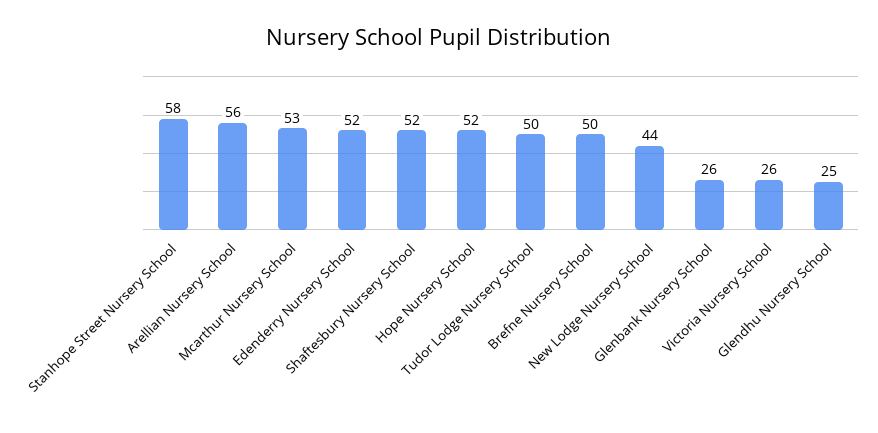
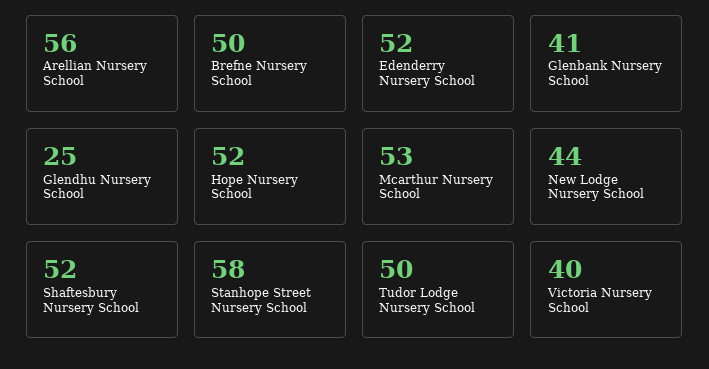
  {
    "Stanhope Street Nursery School": 58,
    "Arellian Nursery School": 56,
    "Mcarthur Nursery School": 53,
    "Edenderry Nursery School": 52,
    "Shaftesbury Nursery School": 52,
    "Hope Nursery School": 52,
    "Tudor Lodge Nursery School": 50,
    "Brefne Nursery School": 50,
    "New Lodge Nursery School": 44,
-   "Glenbank Nursery School": 26,
+   "Glenbank Nursery School": 41,
-   "Victoria Nursery School": 26,
+   "Victoria Nursery School": 40,
    "Glendhu Nursery School": 25
  }

